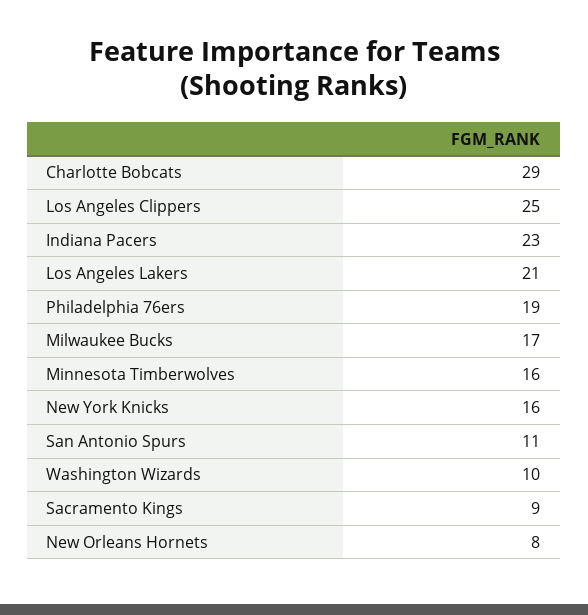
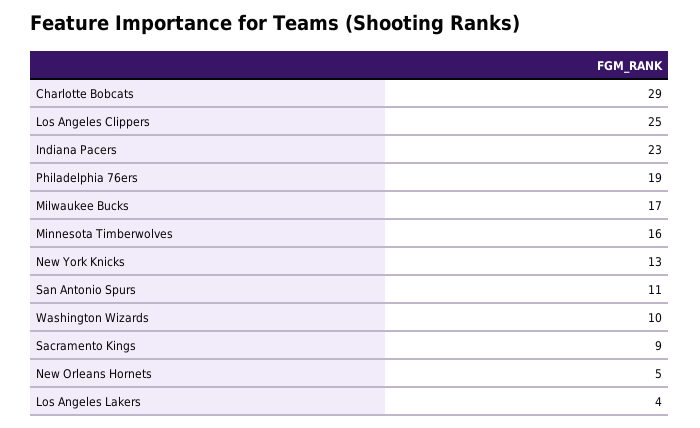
  {
    "Charlotte Bobcats": 29,
    "Los Angeles Clippers": 25,
    "Indiana Pacers": 23,
-   "Los Angeles Lakers": 21,
+   "Los Angeles Lakers": 4,
    "Philadelphia 76ers": 19,
    "Milwaukee Bucks": 17,
    "Minnesota Timberwolves": 16,
-   "New York Knicks": 16,
+   "New York Knicks": 13,
    "San Antonio Spurs": 11,
    "Washington Wizards": 10,
    "Sacramento Kings": 9,
-   "New Orleans Hornets": 8
+   "New Orleans Hornets": 5
  }

